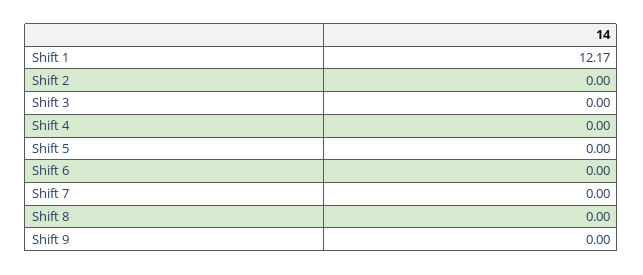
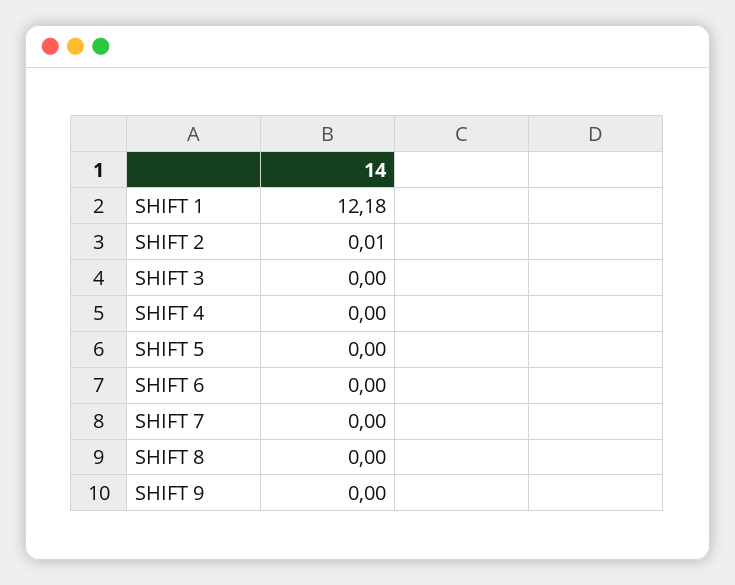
  {
-   "Shift 1": 12.17,
+   "Shift 1": 12.18,
-   "Shift 2": 0,
+   "Shift 2": 0.01,
    "Shift 3": 0,
    "Shift 4": 0,
    "Shift 5": 0,
    "Shift 6": 0,
    "Shift 7": 0,
    "Shift 8": 0,
    "Shift 9": 0
  }

